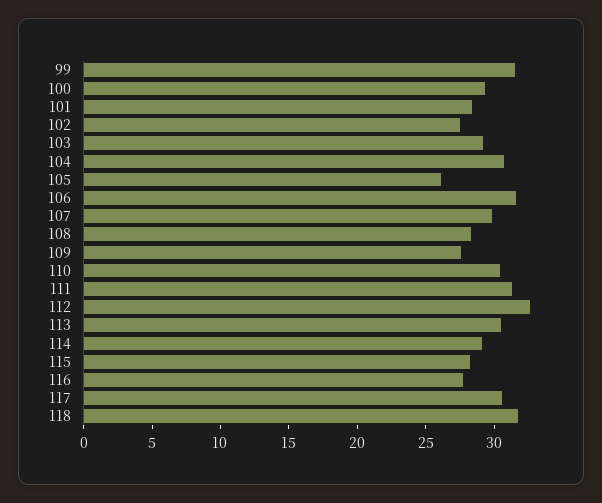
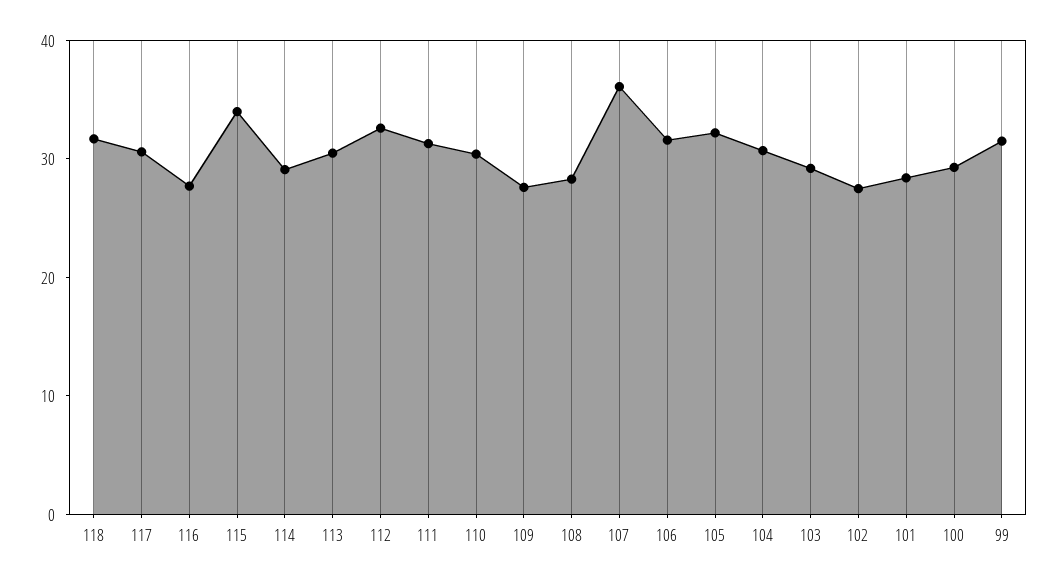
  {
    "99": 32,
    "100": 29,
    "101": 28,
    "102": 28,
    "103": 29,
    "104": 31,
-   "105": 26,
+   "105": 32,
    "106": 32,
-   "107": 30,
+   "107": 36,
    "108": 28,
    "109": 28,
    "110": 30,
    "111": 31,
    "112": 33,
    "113": 31,
    "114": 29,
-   "115": 28,
+   "115": 34,
    "116": 28,
    "117": 31,
    "118": 32
  }

